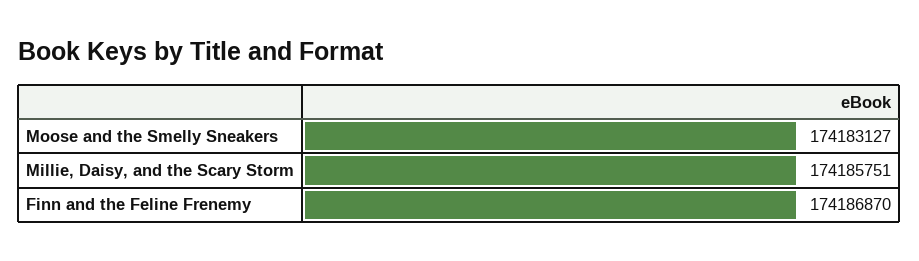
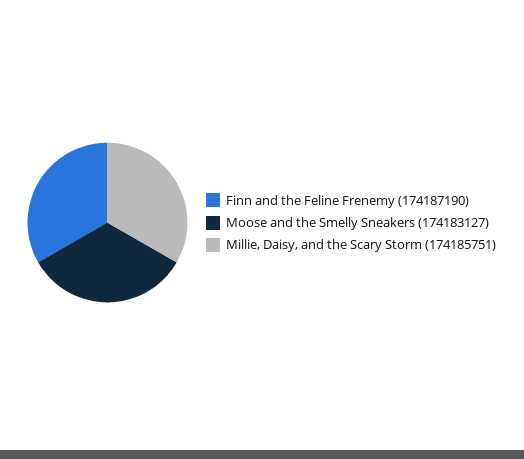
  {
    "Moose and the Smelly Sneakers": 174183127,
    "Millie, Daisy, and the Scary Storm": 174185751,
-   "Finn and the Feline Frenemy": 174186870
+   "Finn and the Feline Frenemy": 174187190
  }

